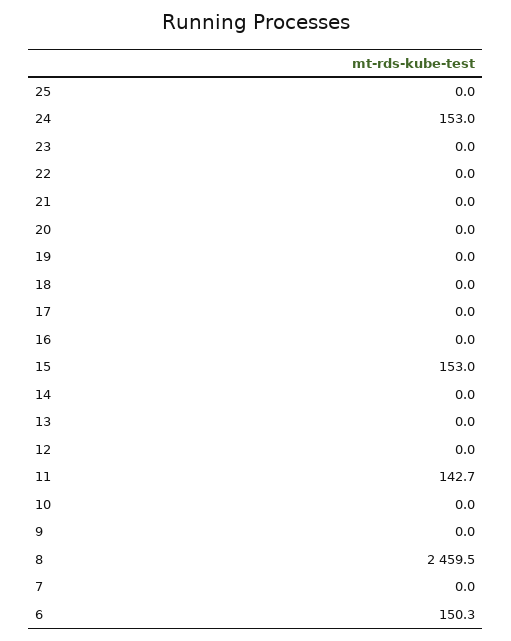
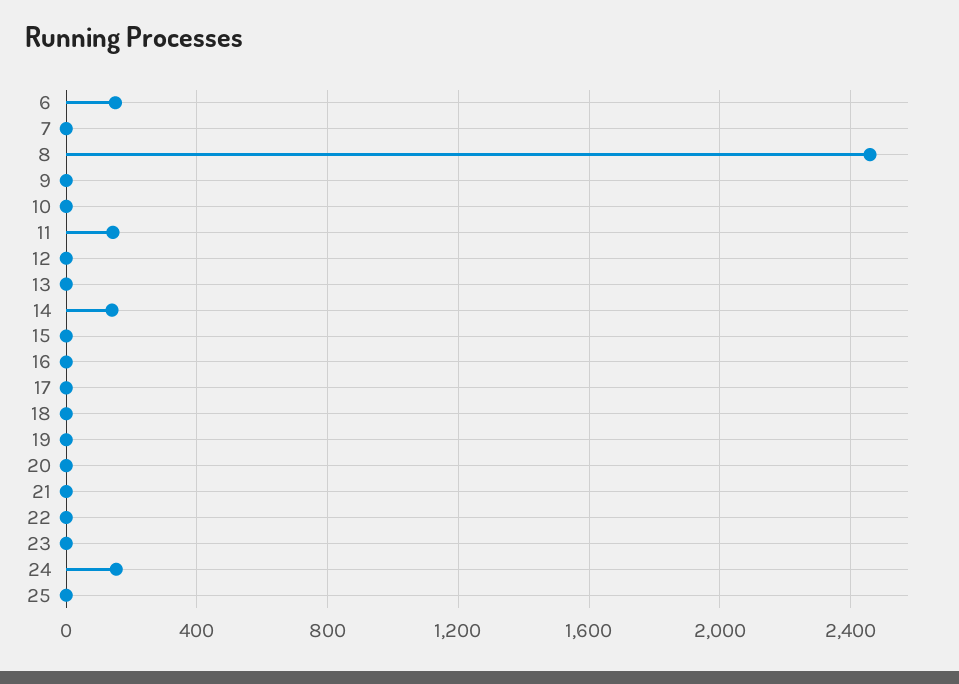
  {
    "25": 0,
    "24": 153,
    "23": 0,
    "22": 0,
    "21": 0,
    "20": 0,
    "19": 0,
    "18": 0,
    "17": 0,
    "16": 0,
-   "15": 153,
+   "15": 0,
-   "14": 0,
+   "14": 150,
    "13": 0,
    "12": 0,
    "11": 142.7,
    "10": 0,
    "9": 0,
    "8": 2459.5,
    "7": 0,
    "6": 150.3
  }

